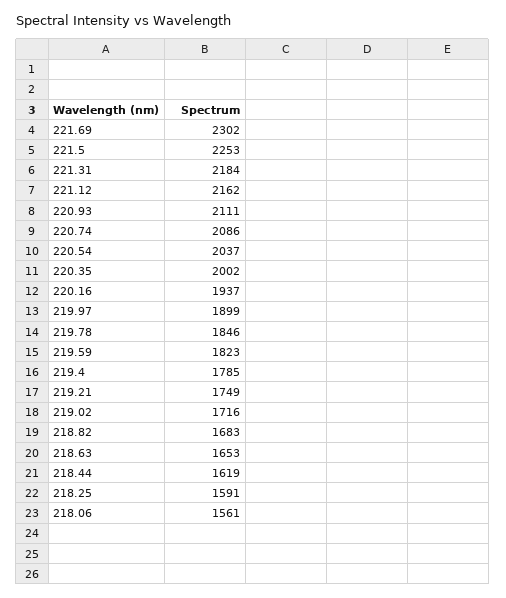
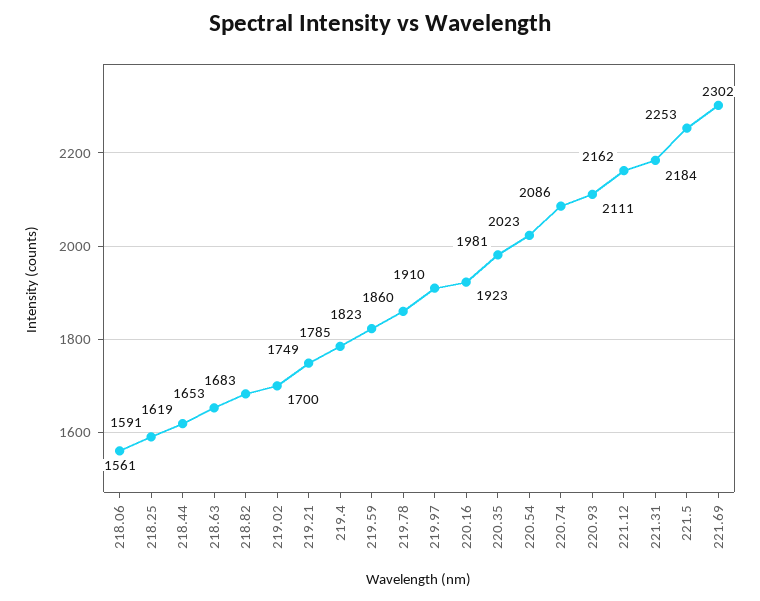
  {
    "221.69": 2302,
    "221.5": 2253,
    "221.31": 2184,
    "221.12": 2162,
    "220.93": 2111,
    "220.74": 2086,
-   "220.54": 2037,
+   "220.54": 2023,
-   "220.35": 2002,
+   "220.35": 1981,
-   "220.16": 1937,
+   "220.16": 1923,
-   "219.97": 1899,
+   "219.97": 1910,
-   "219.78": 1846,
+   "219.78": 1860,
    "219.59": 1823,
    "219.4": 1785,
    "219.21": 1749,
-   "219.02": 1716,
+   "219.02": 1700,
    "218.82": 1683,
    "218.63": 1653,
    "218.44": 1619,
    "218.25": 1591,
    "218.06": 1561
  }

